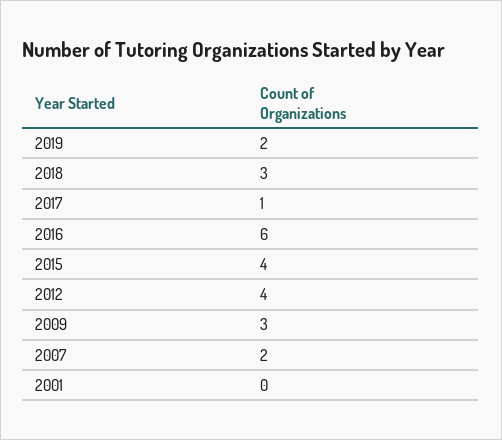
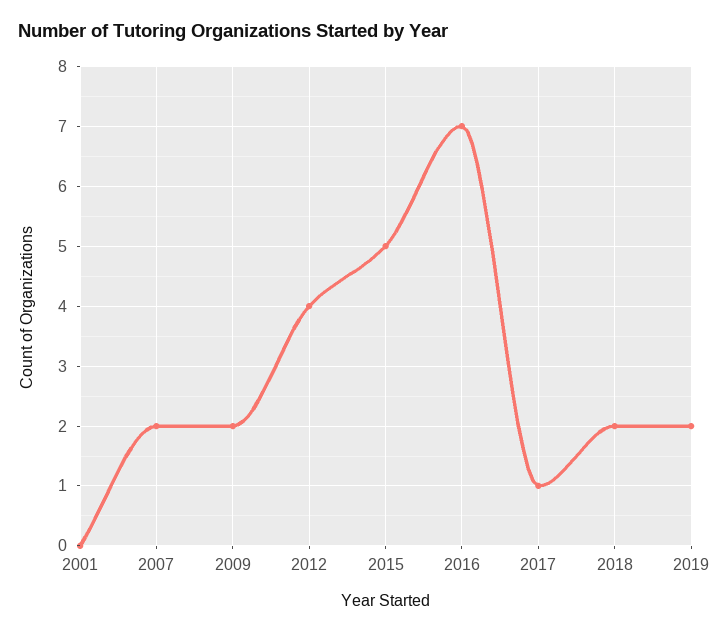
  {
    "2019": 2,
-   "2018": 3,
+   "2018": 2,
    "2017": 1,
-   "2016": 6,
+   "2016": 7,
-   "2015": 4,
+   "2015": 5,
    "2012": 4,
-   "2009": 3,
+   "2009": 2,
    "2007": 2,
    "2001": 0
  }

